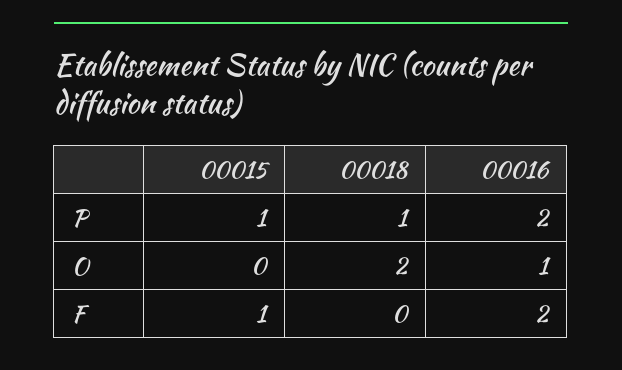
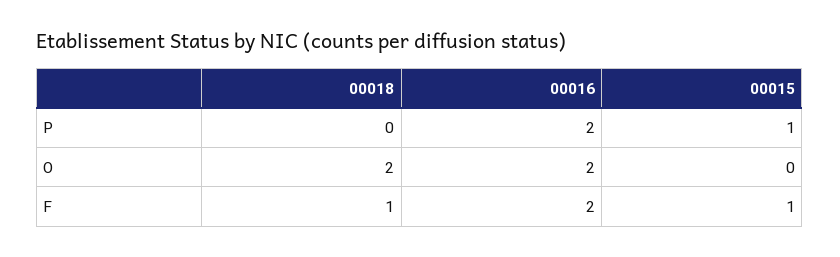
  {
    "00015": {
      "P": 1,
      "O": 0,
      "F": 1
    },
    "00018": {
-     "P": 1,
+     "P": 0,
      "O": 2,
-     "F": 0
+     "F": 1
    },
    "00016": {
      "P": 2,
-     "O": 1,
+     "O": 2,
      "F": 2
    }
  }

